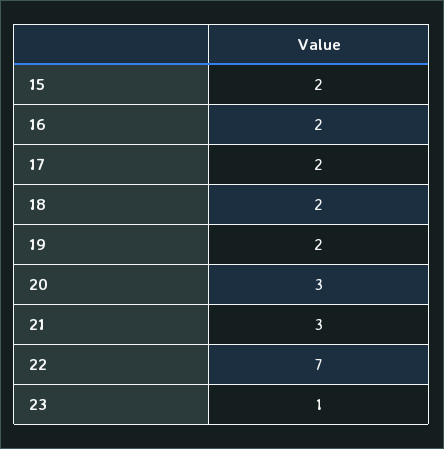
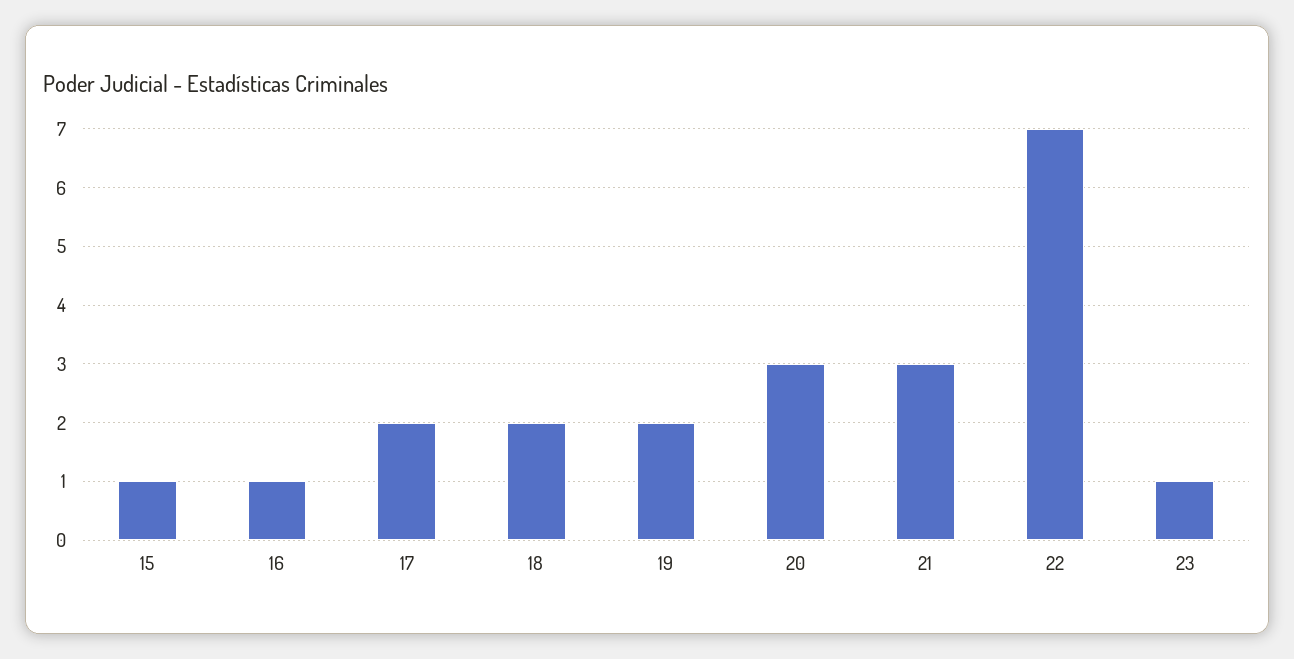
  {
-   "15": 2,
+   "15": 1,
-   "16": 2,
+   "16": 1,
    "17": 2,
    "18": 2,
    "19": 2,
    "20": 3,
    "21": 3,
    "22": 7,
    "23": 1
  }

